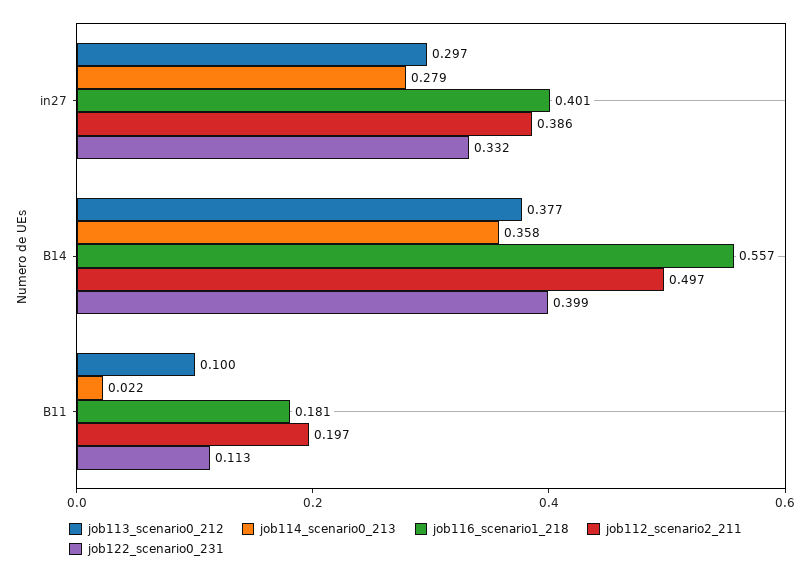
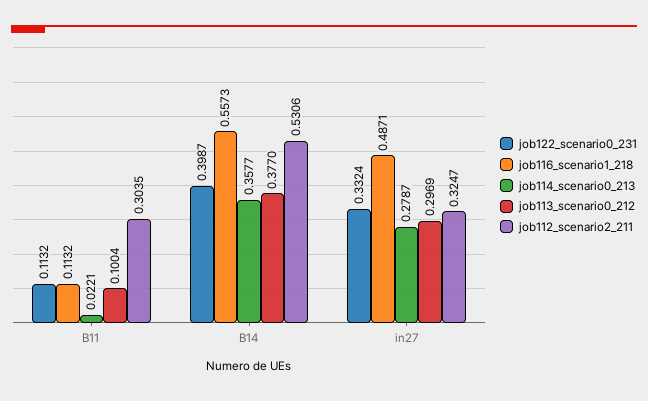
  {
    "job113_scenario0_212": {
      "in27": 0.2969,
      "B14": 0.377,
      "B11": 0.1004
    },
    "job114_scenario0_213": {
      "in27": 0.2787,
      "B14": 0.3577,
      "B11": 0.0221
    },
    "job116_scenario1_218": {
-     "in27": 0.401,
+     "in27": 0.4871,
      "B14": 0.5573,
-     "B11": 0.181
+     "B11": 0.1132
    },
    "job112_scenario2_211": {
-     "in27": 0.386,
+     "in27": 0.3247,
-     "B14": 0.497,
+     "B14": 0.5306,
-     "B11": 0.197
+     "B11": 0.3035
    },
    "job122_scenario0_231": {
      "in27": 0.3324,
      "B14": 0.3987,
      "B11": 0.1132
    }
  }

